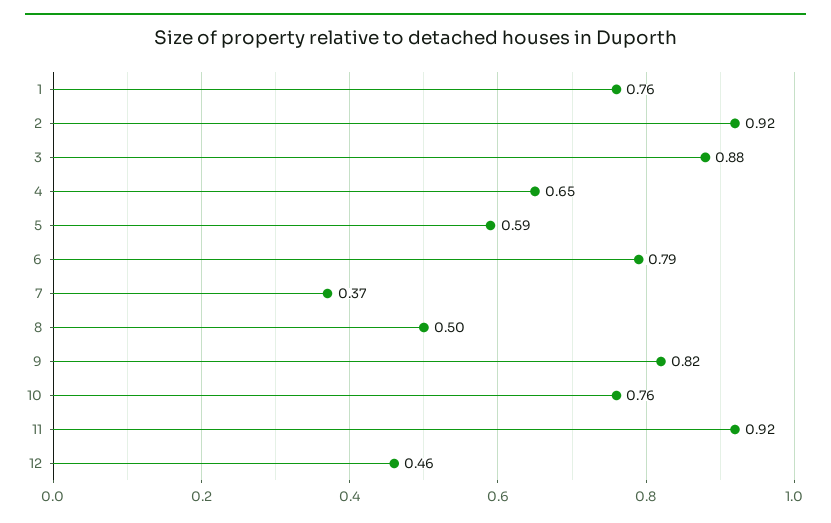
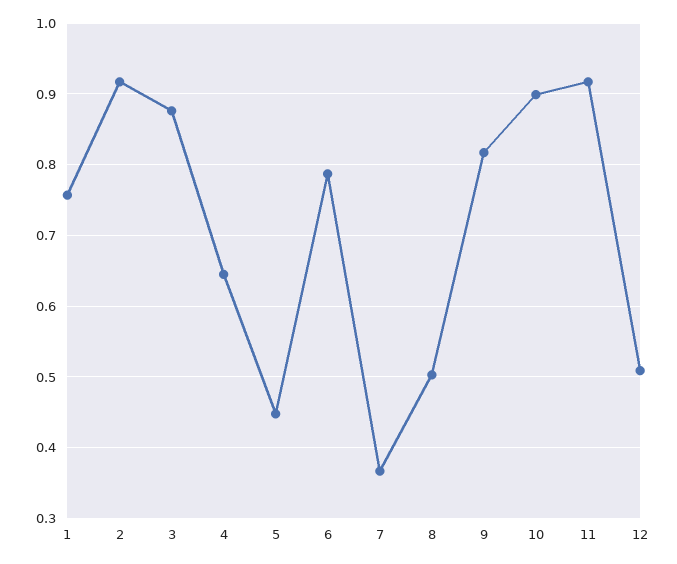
  {
    "1": 0.76,
    "2": 0.92,
    "3": 0.88,
    "4": 0.65,
-   "5": 0.59,
+   "5": 0.45,
    "6": 0.79,
    "7": 0.37,
    "8": 0.5,
    "9": 0.82,
-   "10": 0.76,
+   "10": 0.9,
    "11": 0.92,
-   "12": 0.46
+   "12": 0.51
  }

